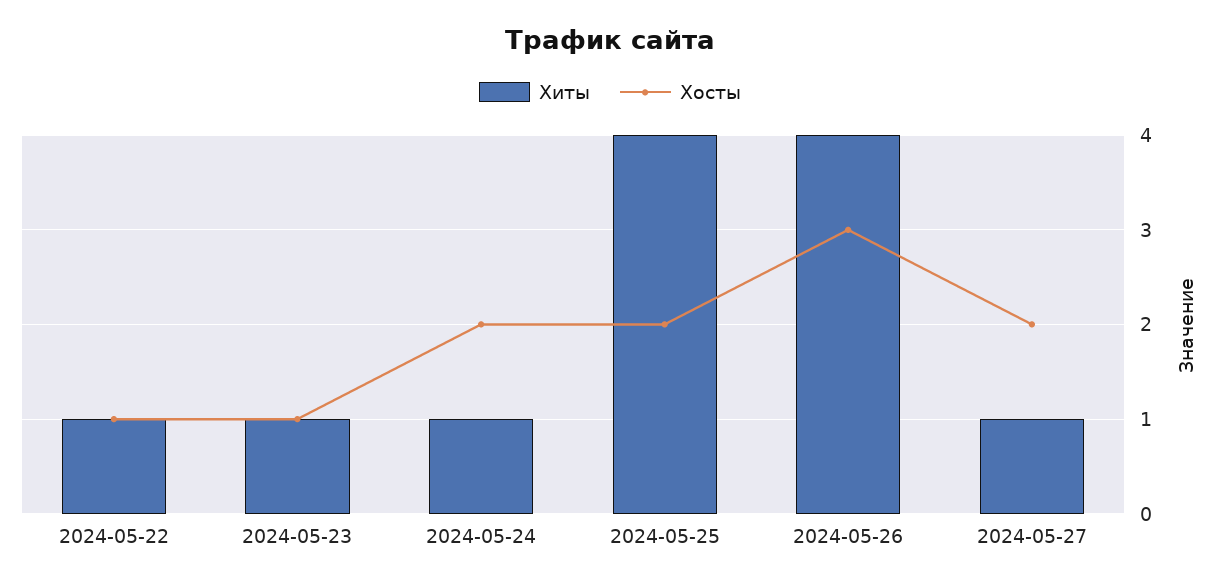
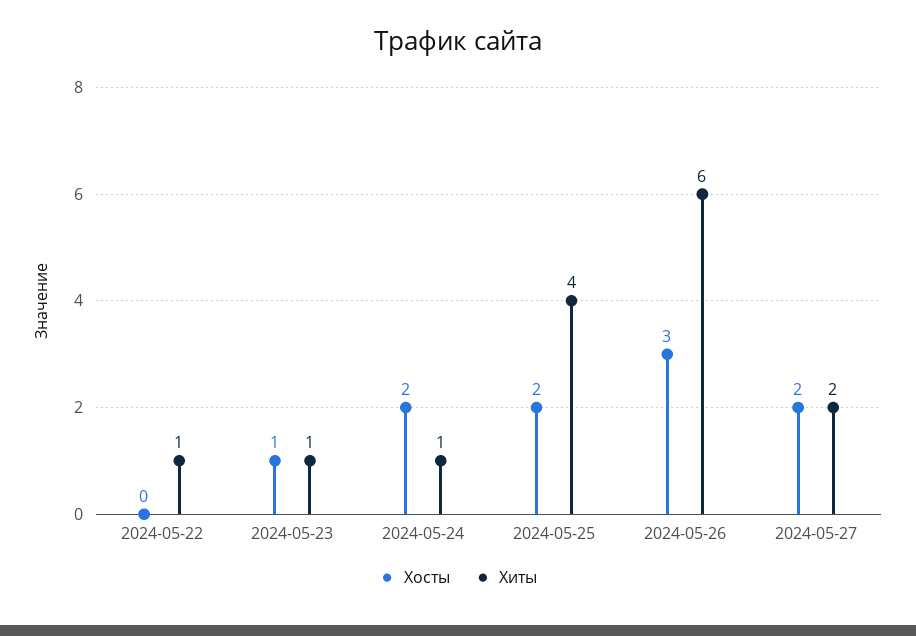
  {
    "Хиты": {
      "2024-05-22": 1,
      "2024-05-23": 1,
      "2024-05-24": 1,
      "2024-05-25": 4,
-     "2024-05-26": 4,
+     "2024-05-26": 6,
-     "2024-05-27": 1
+     "2024-05-27": 2
    },
    "Хосты": {
-     "2024-05-22": 1,
+     "2024-05-22": 0,
      "2024-05-23": 1,
      "2024-05-24": 2,
      "2024-05-25": 2,
      "2024-05-26": 3,
      "2024-05-27": 2
    }
  }

